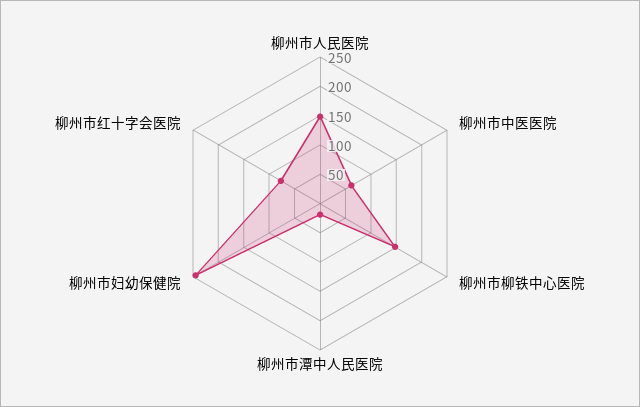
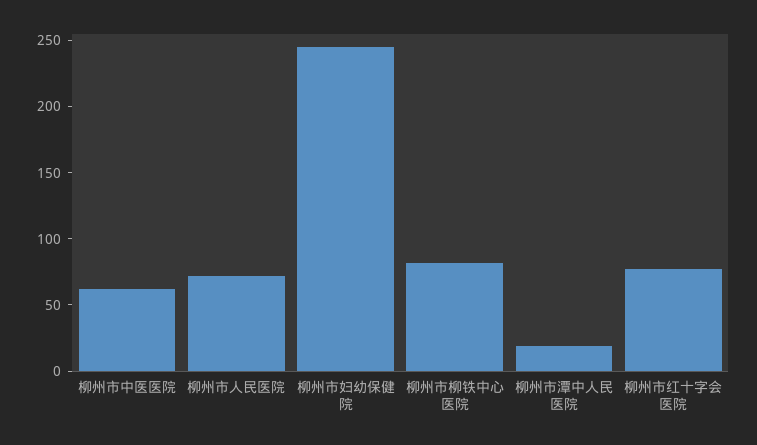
  {
-   "柳州市人民医院": 150,
+   "柳州市人民医院": 70,
    "柳州市中医医院": 60,
-   "柳州市柳铁中心医院": 150,
+   "柳州市柳铁中心医院": 80,
    "柳州市潭中人民医院": 20,
    "柳州市妇幼保健院": 250,
    "柳州市红十字会医院": 80
  }

